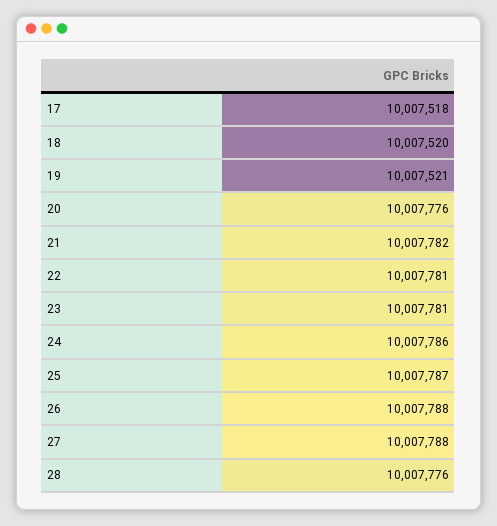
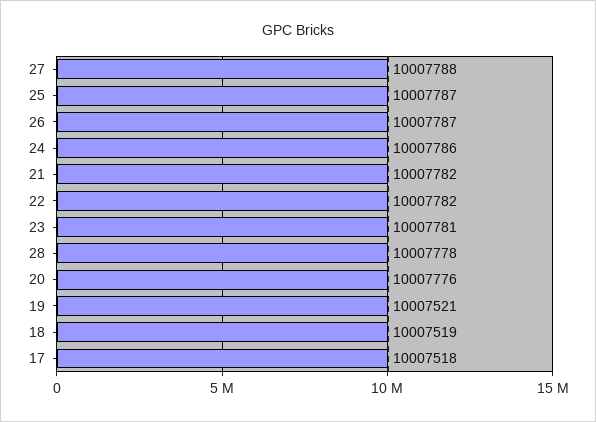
  {
    "17": 10007518,
-   "18": 10007520,
+   "18": 10007519,
    "19": 10007521,
    "20": 10007776,
    "21": 10007782,
-   "22": 10007781,
+   "22": 10007782,
    "23": 10007781,
    "24": 10007786,
    "25": 10007787,
-   "26": 10007788,
+   "26": 10007787,
    "27": 10007788,
-   "28": 10007776
+   "28": 10007778
  }

